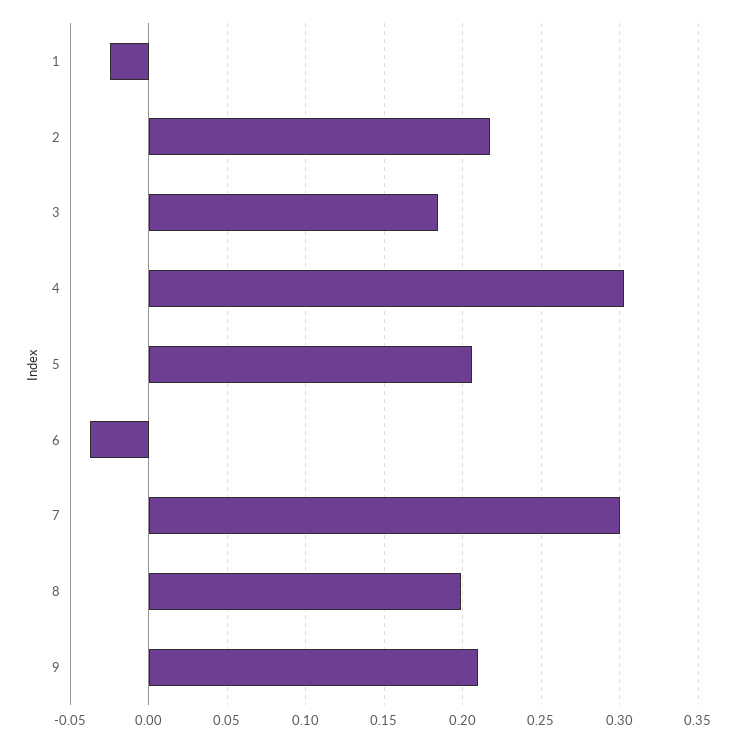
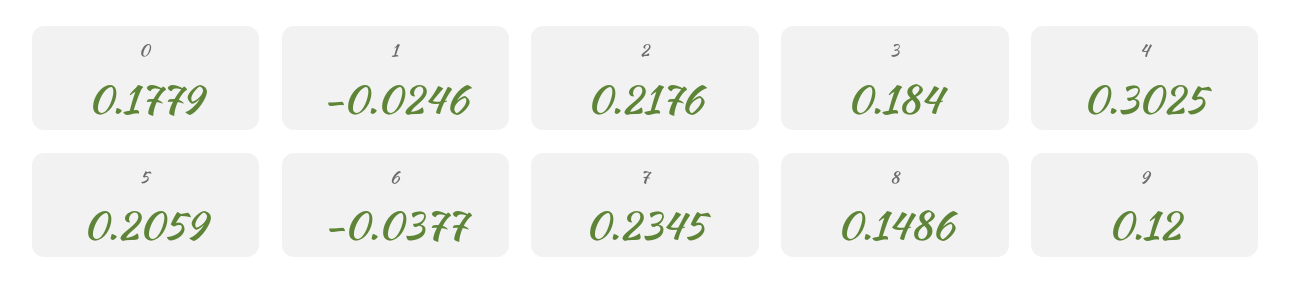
  {
    "1": -0.0246,
    "2": 0.2176,
    "3": 0.184,
    "4": 0.3025,
    "5": 0.2059,
    "6": -0.0377,
-   "7": 0.3,
+   "7": 0.2345,
-   "8": 0.2,
+   "8": 0.1486,
-   "9": 0.21
+   "9": 0.12,
+   "0": 0.1779
  }

